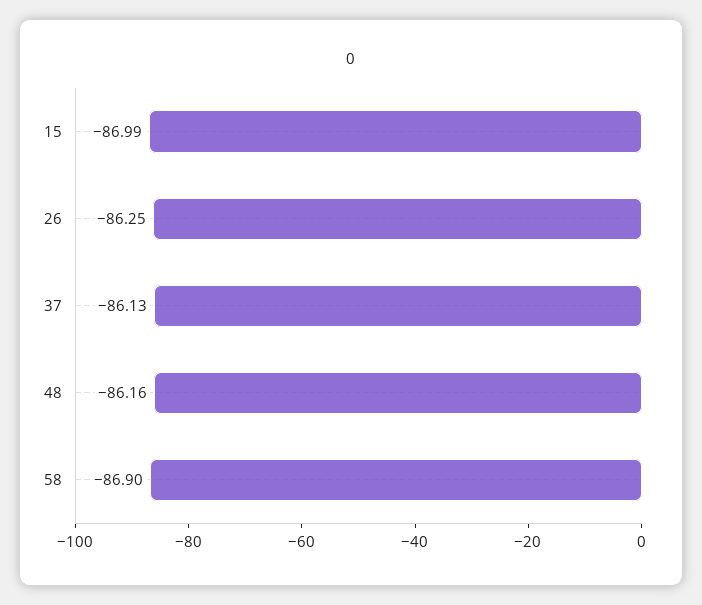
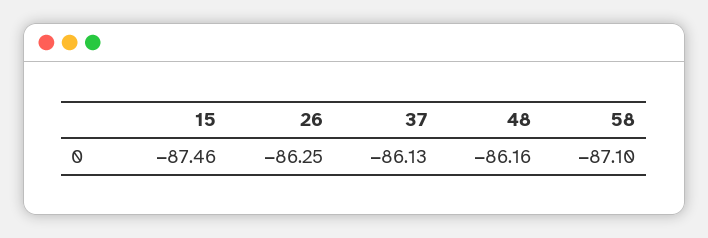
  {
-   "15": -86.99,
+   "15": -87.46,
    "26": -86.25,
    "37": -86.13,
    "48": -86.16,
-   "58": -86.9
+   "58": -87.1
  }

